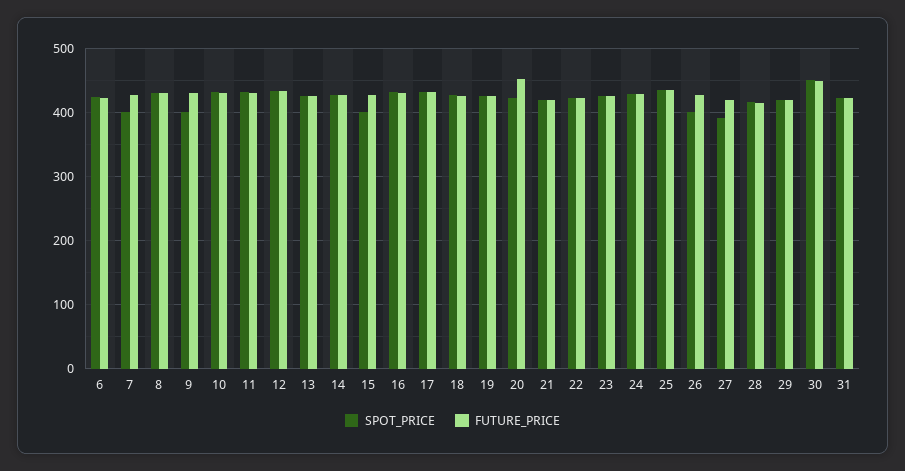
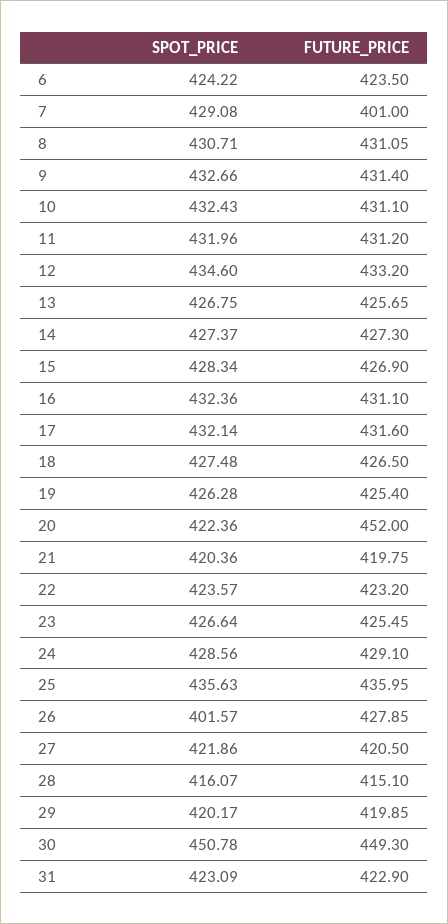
  {
    "SPOT_PRICE": {
      "6": 424.22,
-     "7": 400,
+     "7": 429.08,
      "8": 430.71,
-     "9": 400,
+     "9": 432.66,
      "10": 432.43,
      "11": 431.96,
      "12": 434.6,
      "13": 426.75,
      "14": 427.37,
-     "15": 400,
+     "15": 428.34,
      "16": 432.36,
      "17": 432.14,
      "18": 427.48,
      "19": 426.28,
      "20": 422.36,
      "21": 420.36,
      "22": 423.57,
      "23": 426.64,
      "24": 428.56,
      "25": 435.63,
      "26": 401.57,
-     "27": 390,
+     "27": 421.86,
      "28": 416.07,
      "29": 420.17,
      "30": 450.78,
      "31": 423.09
    },
    "FUTURE_PRICE": {
      "6": 423.5,
-     "7": 430,
+     "7": 401,
      "8": 431.05,
      "9": 431.4,
      "10": 431.1,
      "11": 431.2,
      "12": 433.2,
      "13": 425.65,
      "14": 427.3,
      "15": 426.9,
      "16": 431.1,
      "17": 431.6,
      "18": 426.5,
      "19": 425.4,
      "20": 452,
      "21": 419.75,
      "22": 423.2,
      "23": 425.45,
      "24": 429.1,
      "25": 435.95,
      "26": 427.85,
      "27": 420.5,
      "28": 415.1,
      "29": 419.85,
      "30": 449.3,
      "31": 422.9
    }
  }

